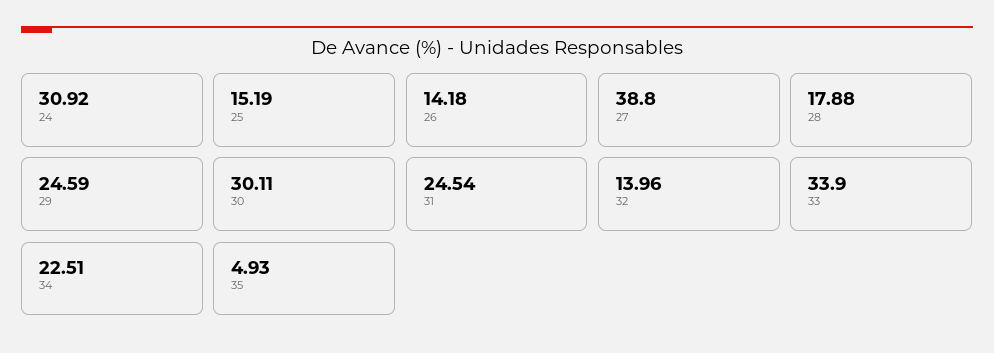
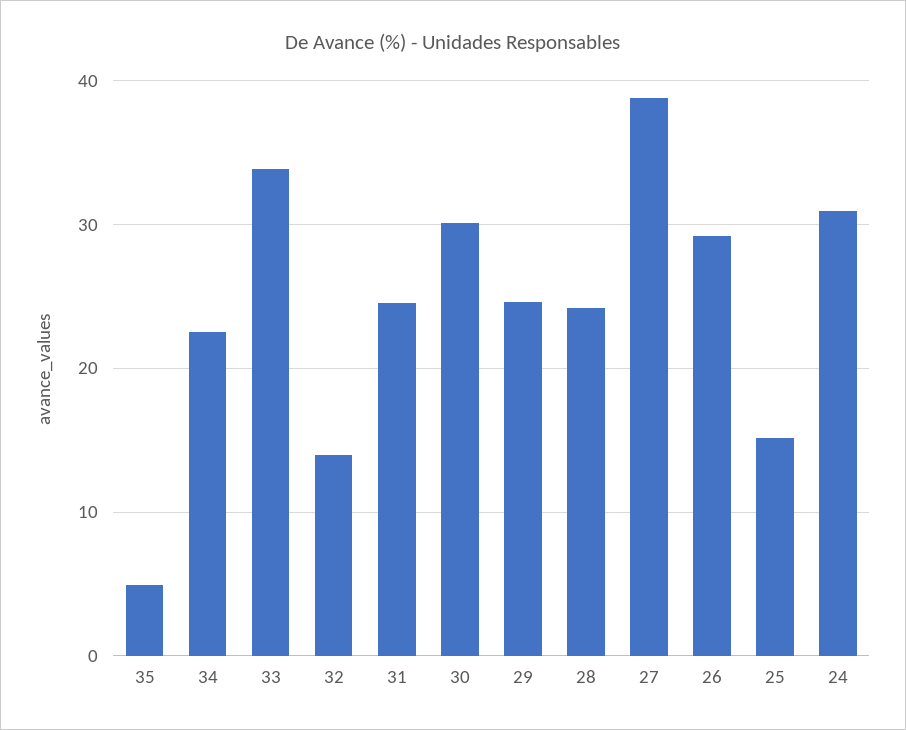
  {
    "24": 30.92,
    "25": 15.19,
-   "26": 14.18,
+   "26": 29,
    "27": 38.8,
-   "28": 17.88,
+   "28": 24,
    "29": 24.59,
    "30": 30.11,
    "31": 24.54,
    "32": 13.96,
    "33": 33.9,
    "34": 22.51,
    "35": 4.93
  }

